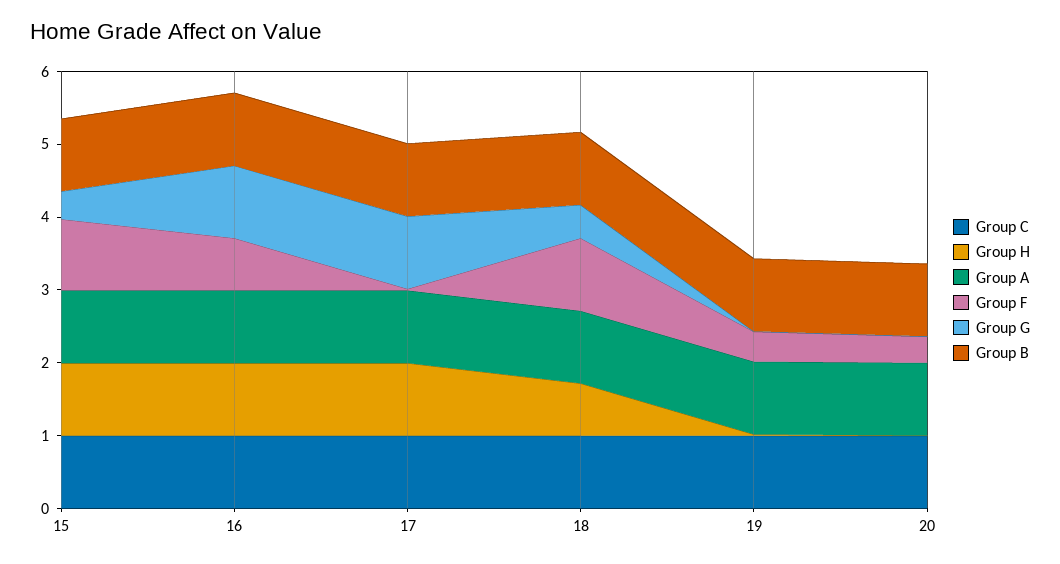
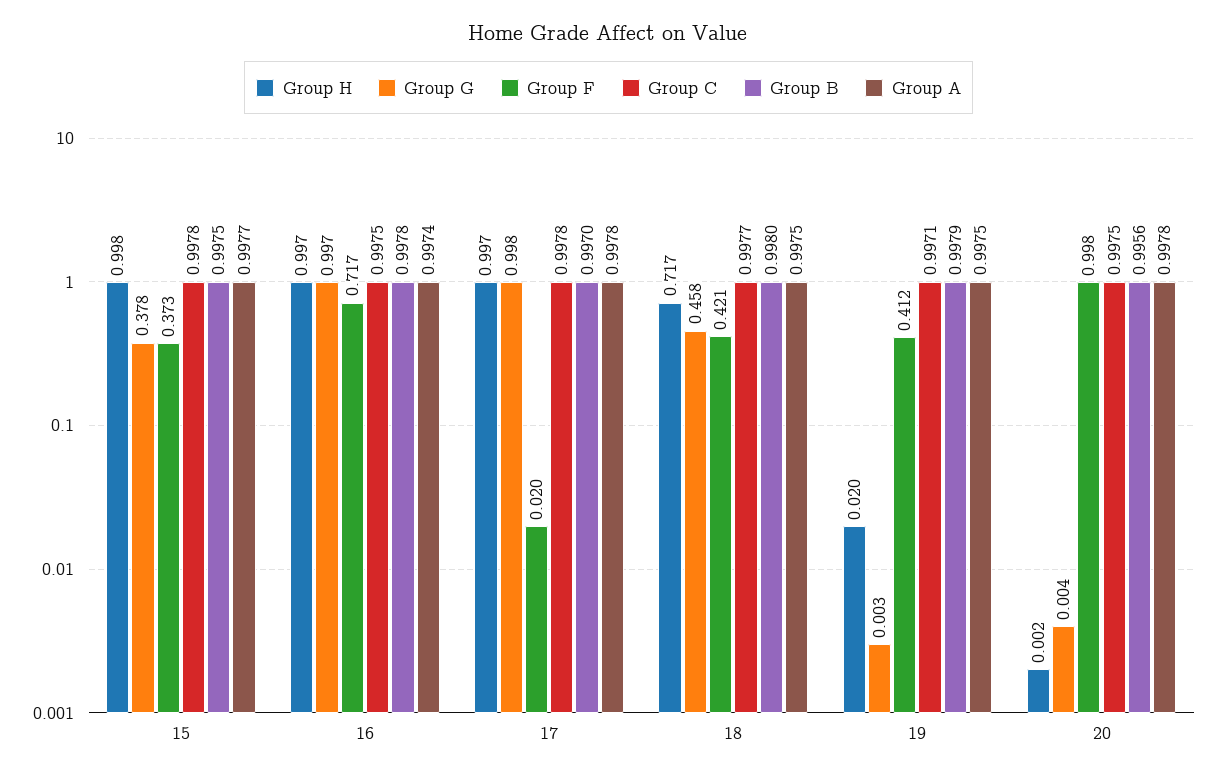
  {
    "Group C": {
      "15": 0.9978,
      "16": 0.9975,
      "17": 0.9978,
      "18": 0.9977,
      "19": 0.9971,
      "20": 0.9975
    },
    "Group H": {
      "15": 0.998,
      "16": 0.997,
      "17": 0.997,
      "18": 0.717,
      "19": 0.02,
      "20": 0.002
    },
    "Group A": {
      "15": 0.9977,
      "16": 0.9974,
      "17": 0.9978,
      "18": 0.9975,
      "19": 0.9975,
      "20": 0.9978
    },
    "Group F": {
-     "15": 1,
+     "15": 0.373,
      "16": 0.717,
      "17": 0.02,
-     "18": 1,
+     "18": 0.421,
      "19": 0.412,
-     "20": 0.4
+     "20": 0.998
    },
    "Group G": {
      "15": 0.378,
      "16": 0.997,
      "17": 0.998,
      "18": 0.458,
      "19": 0.003,
      "20": 0.004
    },
    "Group B": {
      "15": 0.9975,
      "16": 0.9978,
      "17": 0.997,
      "18": 0.998,
      "19": 0.9979,
      "20": 0.9956
    }
  }

